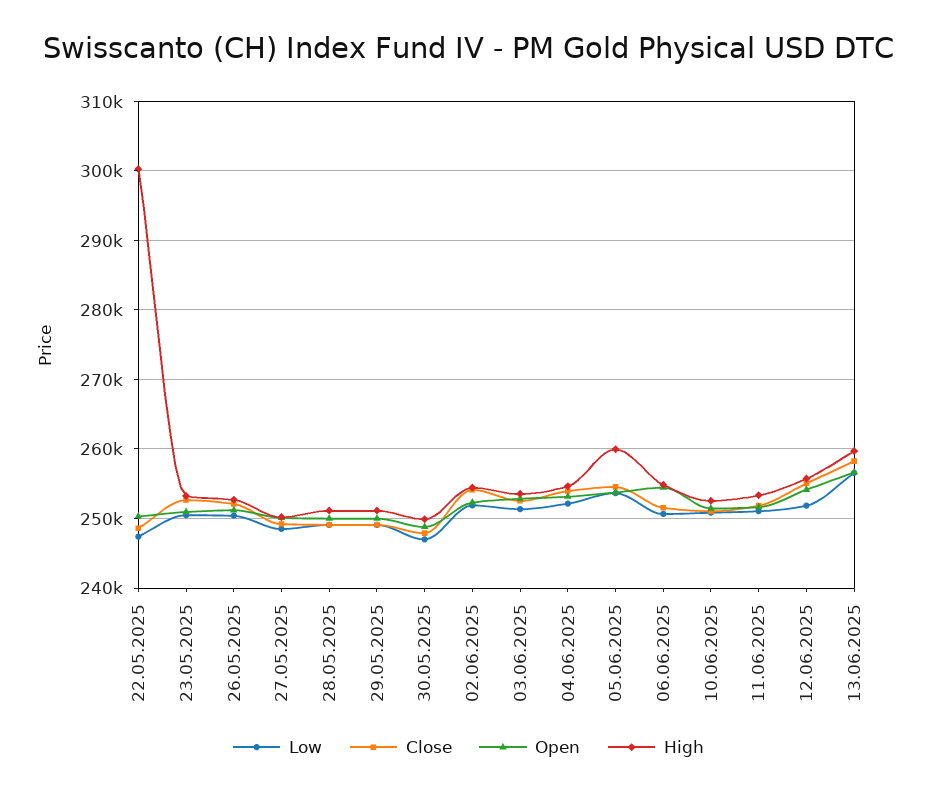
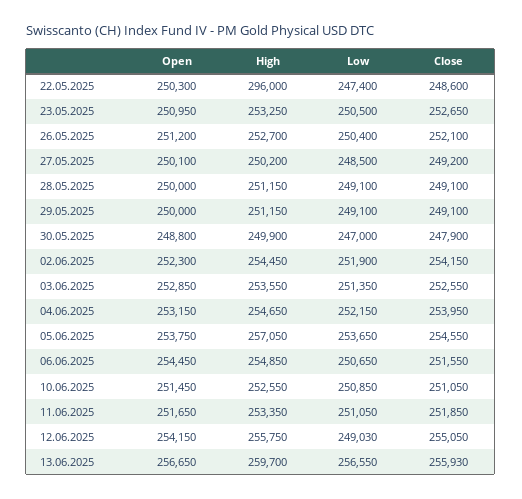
  {
    "Low": {
      "22.05.2025": 247400,
      "23.05.2025": 250500,
      "26.05.2025": 250400,
      "27.05.2025": 248500,
      "28.05.2025": 249100,
      "29.05.2025": 249100,
      "30.05.2025": 247000,
      "02.06.2025": 251900,
      "03.06.2025": 251350,
      "04.06.2025": 252150,
      "05.06.2025": 253650,
      "06.06.2025": 250650,
      "10.06.2025": 250850,
      "11.06.2025": 251050,
-     "12.06.2025": 252000,
+     "12.06.2025": 249030,
      "13.06.2025": 256550
    },
    "Close": {
      "22.05.2025": 248600,
      "23.05.2025": 252650,
      "26.05.2025": 252100,
      "27.05.2025": 249200,
      "28.05.2025": 249100,
      "29.05.2025": 249100,
      "30.05.2025": 247900,
      "02.06.2025": 254150,
      "03.06.2025": 252550,
      "04.06.2025": 253950,
      "05.06.2025": 254550,
      "06.06.2025": 251550,
      "10.06.2025": 251050,
      "11.06.2025": 251850,
      "12.06.2025": 255050,
-     "13.06.2025": 258000
+     "13.06.2025": 255930
    },
    "Open": {
      "22.05.2025": 250300,
      "23.05.2025": 250950,
      "26.05.2025": 251200,
      "27.05.2025": 250100,
      "28.05.2025": 250000,
      "29.05.2025": 250000,
      "30.05.2025": 248800,
      "02.06.2025": 252300,
      "03.06.2025": 252850,
      "04.06.2025": 253150,
      "05.06.2025": 253750,
      "06.06.2025": 254450,
      "10.06.2025": 251450,
      "11.06.2025": 251650,
      "12.06.2025": 254150,
      "13.06.2025": 256650
    },
    "High": {
-     "22.05.2025": 300000,
+     "22.05.2025": 296000,
      "23.05.2025": 253250,
      "26.05.2025": 252700,
      "27.05.2025": 250200,
      "28.05.2025": 251150,
      "29.05.2025": 251150,
      "30.05.2025": 249900,
      "02.06.2025": 254450,
      "03.06.2025": 253550,
      "04.06.2025": 254650,
-     "05.06.2025": 260000,
+     "05.06.2025": 257050,
      "06.06.2025": 254850,
      "10.06.2025": 252550,
      "11.06.2025": 253350,
      "12.06.2025": 255750,
      "13.06.2025": 259700
    }
  }

